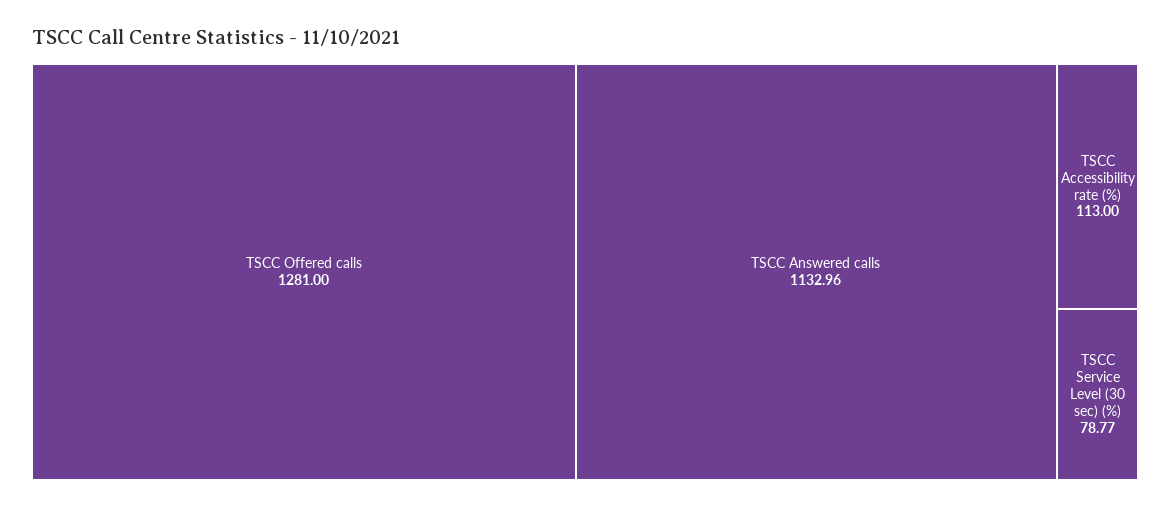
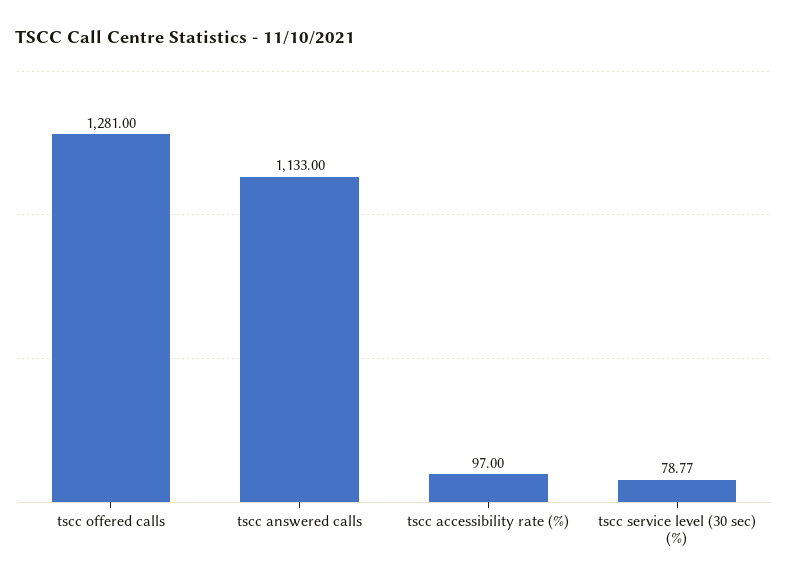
  {
    "TSCC Offered calls": 1281,
-   "TSCC Answered calls": 1132.96,
+   "TSCC Answered calls": 1133,
-   "TSCC Accessibility rate (%)": 113,
+   "TSCC Accessibility rate (%)": 97,
    "TSCC Service Level (30 sec) (%)": 78.77
  }

